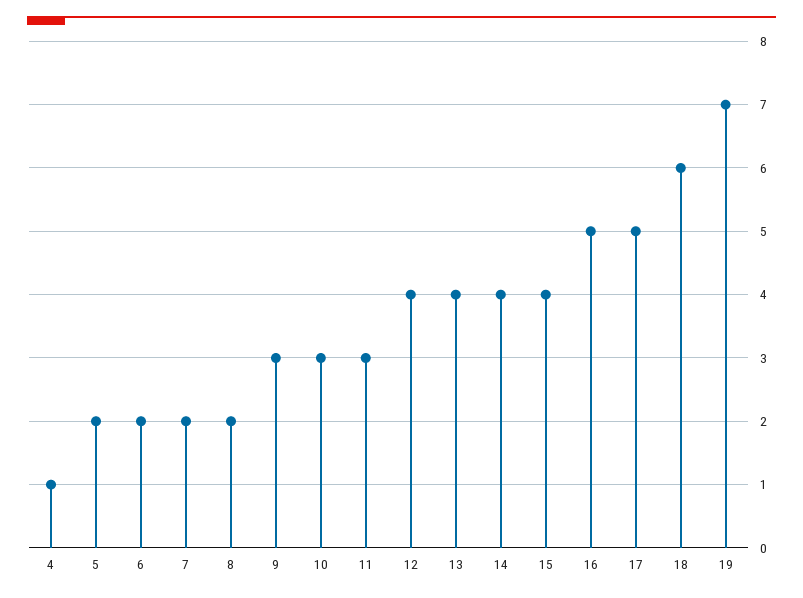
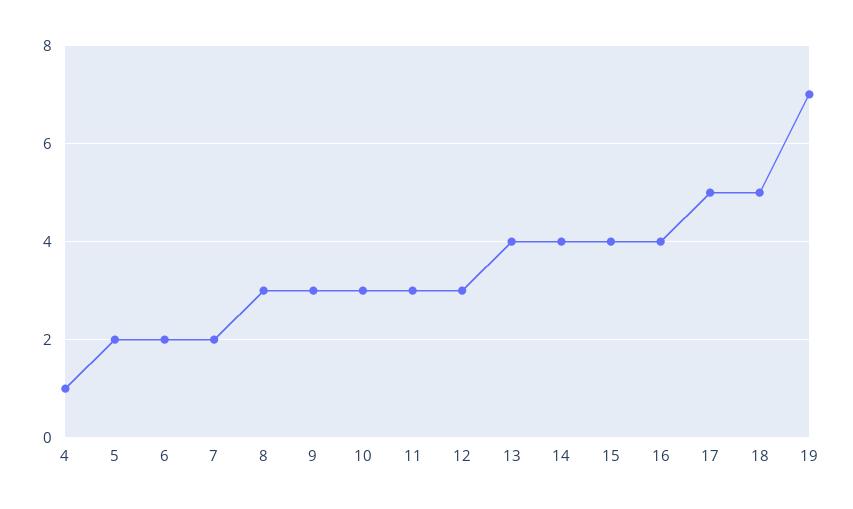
  {
    "4": 1,
    "5": 2,
    "6": 2,
    "7": 2,
-   "8": 2,
+   "8": 3,
    "9": 3,
    "10": 3,
    "11": 3,
-   "12": 4,
+   "12": 3,
    "13": 4,
    "14": 4,
    "15": 4,
-   "16": 5,
+   "16": 4,
    "17": 5,
-   "18": 6,
+   "18": 5,
    "19": 7
  }

